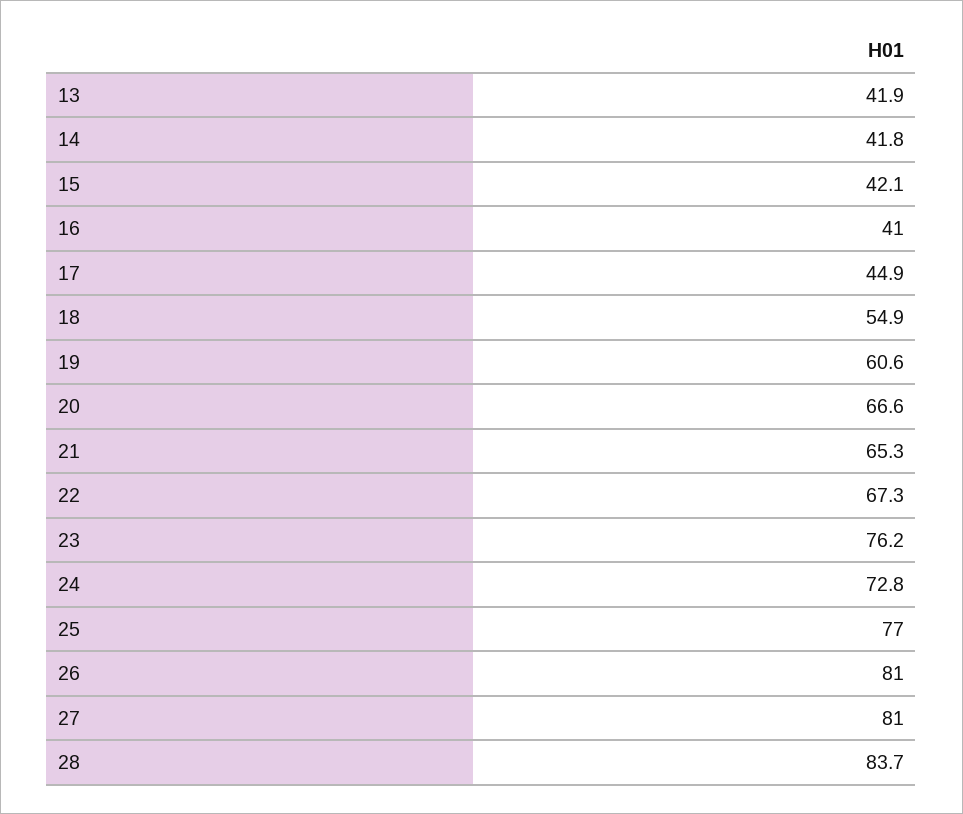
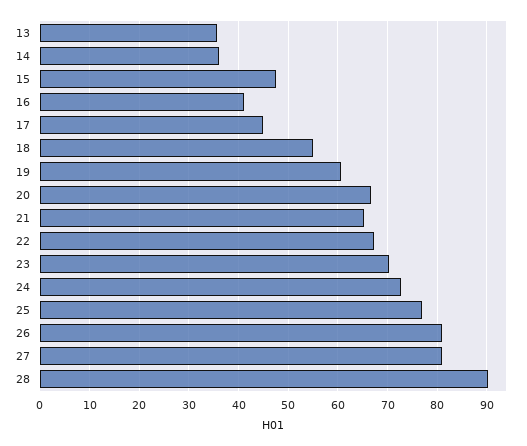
  {
-   "13": 41.9,
+   "13": 36,
-   "14": 41.8,
+   "14": 36,
-   "15": 42.1,
+   "15": 48,
    "16": 41,
    "17": 44.9,
    "18": 54.9,
    "19": 60.6,
    "20": 66.6,
    "21": 65.3,
    "22": 67.3,
-   "23": 76.2,
+   "23": 70,
    "24": 72.8,
    "25": 77,
    "26": 81,
    "27": 81,
-   "28": 83.7
+   "28": 90
  }

